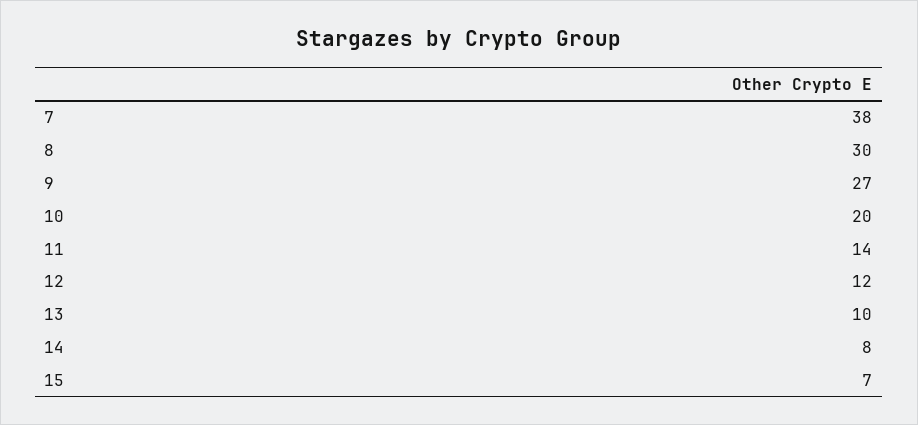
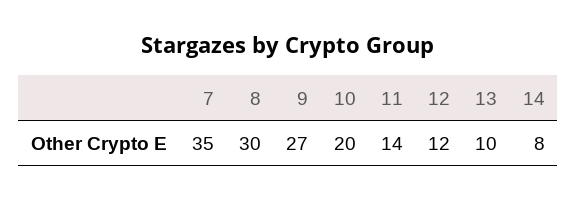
  {
-   "7": 38,
+   "7": 35,
    "8": 30,
    "9": 27,
    "10": 20,
    "11": 14,
    "12": 12,
    "13": 10,
-   "14": 8,
+   "14": 8
-   "15": 7
  }

